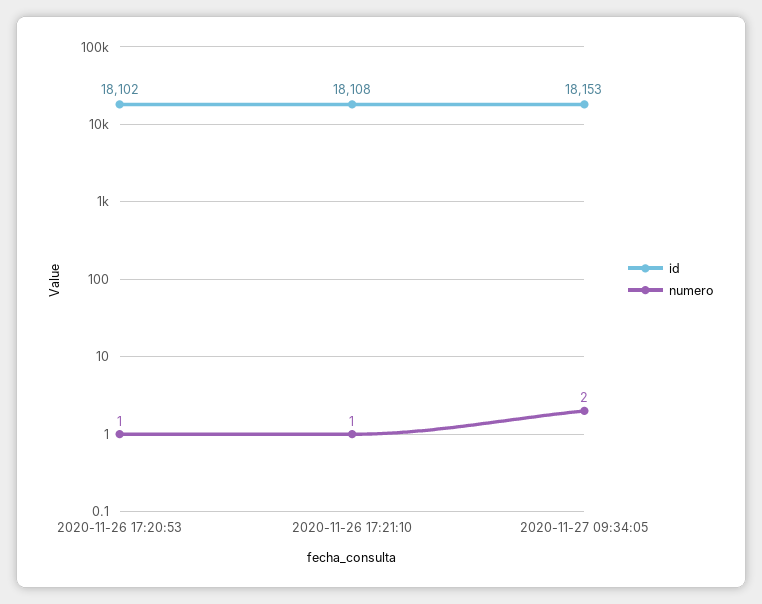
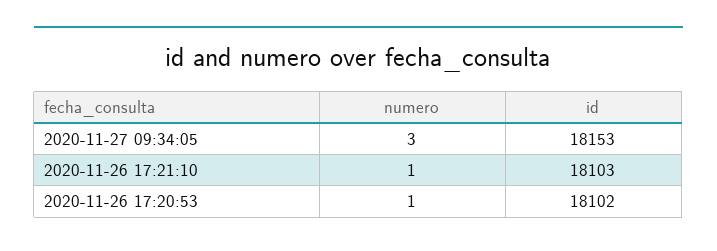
  {
    "id": {
      "2020-11-26 17:20:53": 18102,
-     "2020-11-26 17:21:10": 18108,
+     "2020-11-26 17:21:10": 18103,
      "2020-11-27 09:34:05": 18153
    },
    "numero": {
      "2020-11-26 17:20:53": 1,
      "2020-11-26 17:21:10": 1,
-     "2020-11-27 09:34:05": 2
+     "2020-11-27 09:34:05": 3
    }
  }

